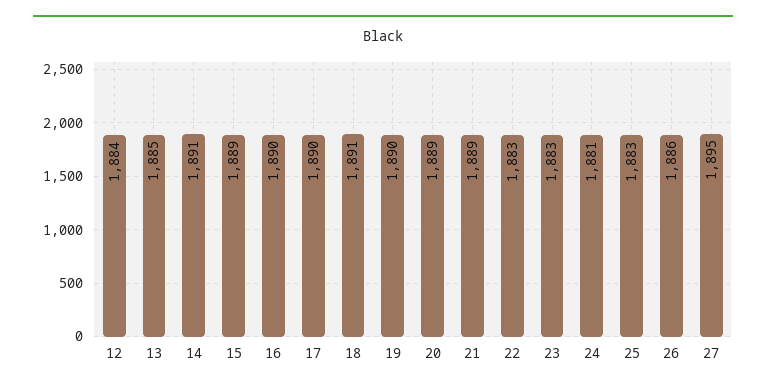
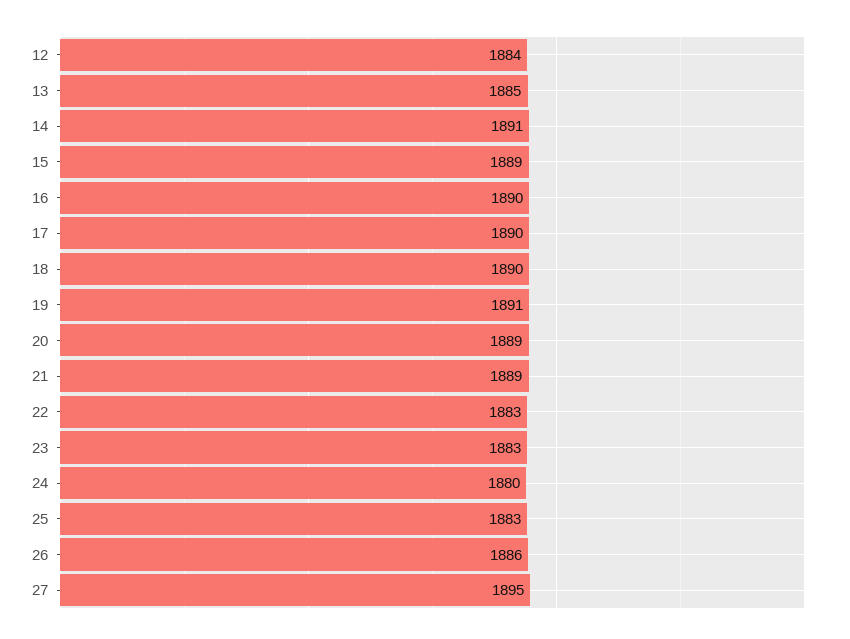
  {
    "12": 1884,
    "13": 1885,
    "14": 1891,
    "15": 1889,
    "16": 1890,
    "17": 1890,
-   "18": 1891,
+   "18": 1890,
-   "19": 1890,
+   "19": 1891,
    "20": 1889,
    "21": 1889,
    "22": 1883,
    "23": 1883,
-   "24": 1881,
+   "24": 1880,
    "25": 1883,
    "26": 1886,
    "27": 1895
  }

